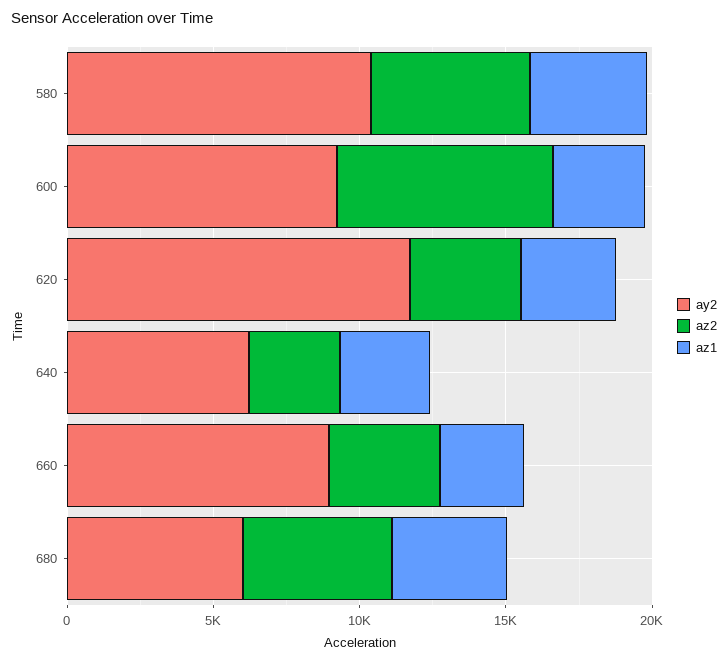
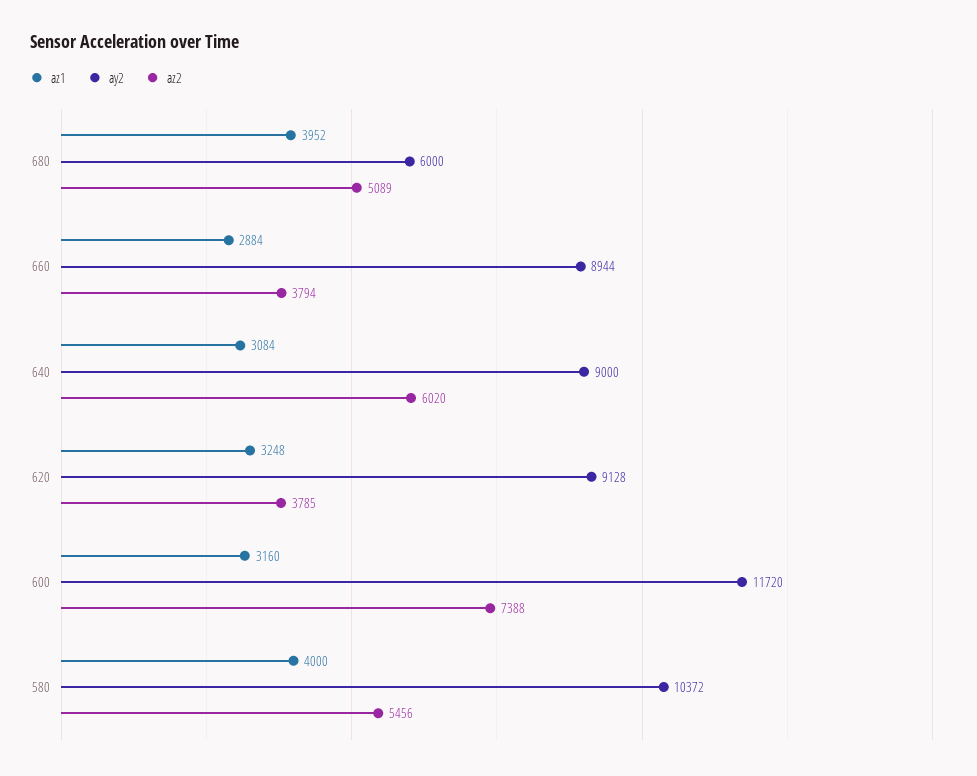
  {
    "ay2": {
      "580": 10372,
-     "600": 9000,
+     "600": 11720,
-     "620": 12000,
+     "620": 9128,
-     "640": 6000,
+     "640": 9000,
      "660": 8944,
      "680": 6000
    },
    "az2": {
      "580": 5456,
      "600": 7388,
      "620": 3785,
-     "640": 3000,
+     "640": 6020,
      "660": 3794,
      "680": 5089
    },
    "az1": {
      "580": 4000,
      "600": 3160,
      "620": 3248,
      "640": 3084,
      "660": 2884,
      "680": 3952
    }
  }

